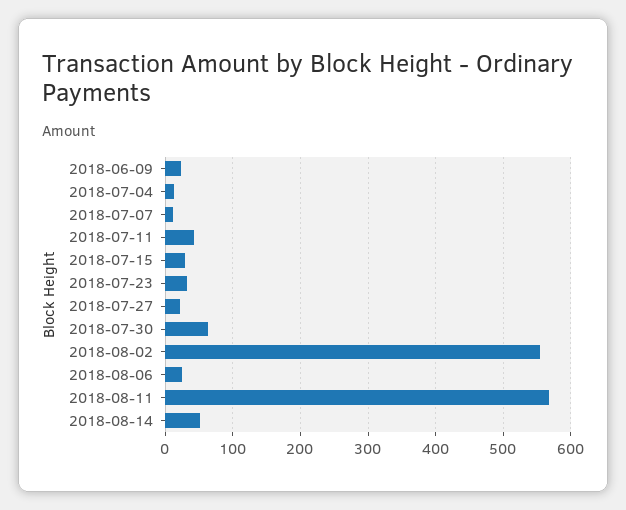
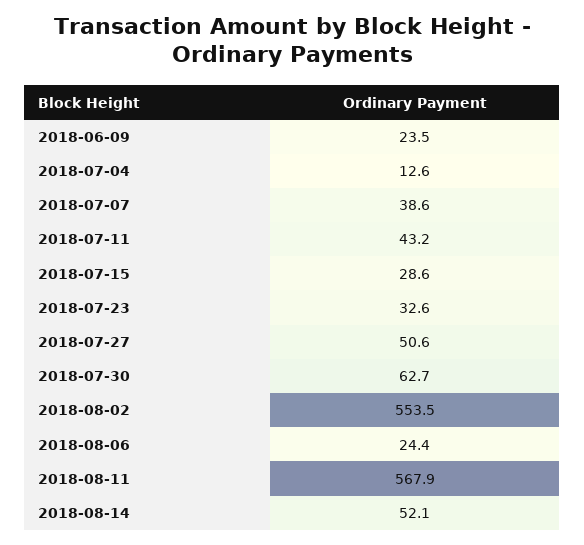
  {
    "2018-06-09": 23.5,
    "2018-07-04": 12.6,
-   "2018-07-07": 10,
+   "2018-07-07": 38.6,
    "2018-07-11": 43.2,
    "2018-07-15": 28.6,
    "2018-07-23": 32.6,
-   "2018-07-27": 20,
+   "2018-07-27": 50.6,
    "2018-07-30": 62.7,
    "2018-08-02": 553.5,
    "2018-08-06": 24.4,
    "2018-08-11": 567.9,
    "2018-08-14": 52.1
  }

